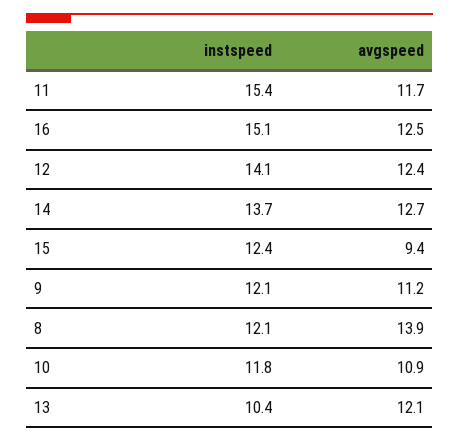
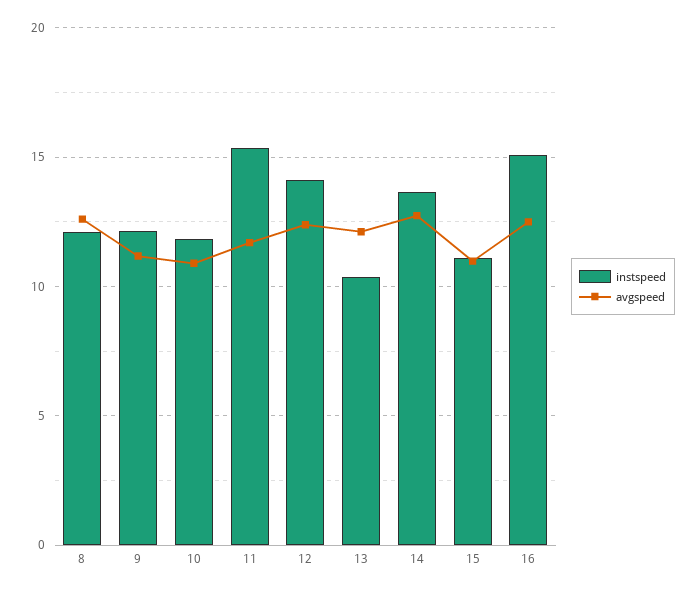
  {
    "instspeed": {
      "11": 15.4,
      "16": 15.1,
      "12": 14.1,
      "14": 13.7,
-     "15": 12.4,
+     "15": 11,
      "9": 12.1,
      "8": 12.1,
      "10": 11.8,
      "13": 10.4
    },
    "avgspeed": {
      "11": 11.7,
      "16": 12.5,
      "12": 12.4,
      "14": 12.7,
-     "15": 9.4,
+     "15": 11,
      "9": 11.2,
-     "8": 13.9,
+     "8": 12.5,
      "10": 10.9,
      "13": 12.1
    }
  }

